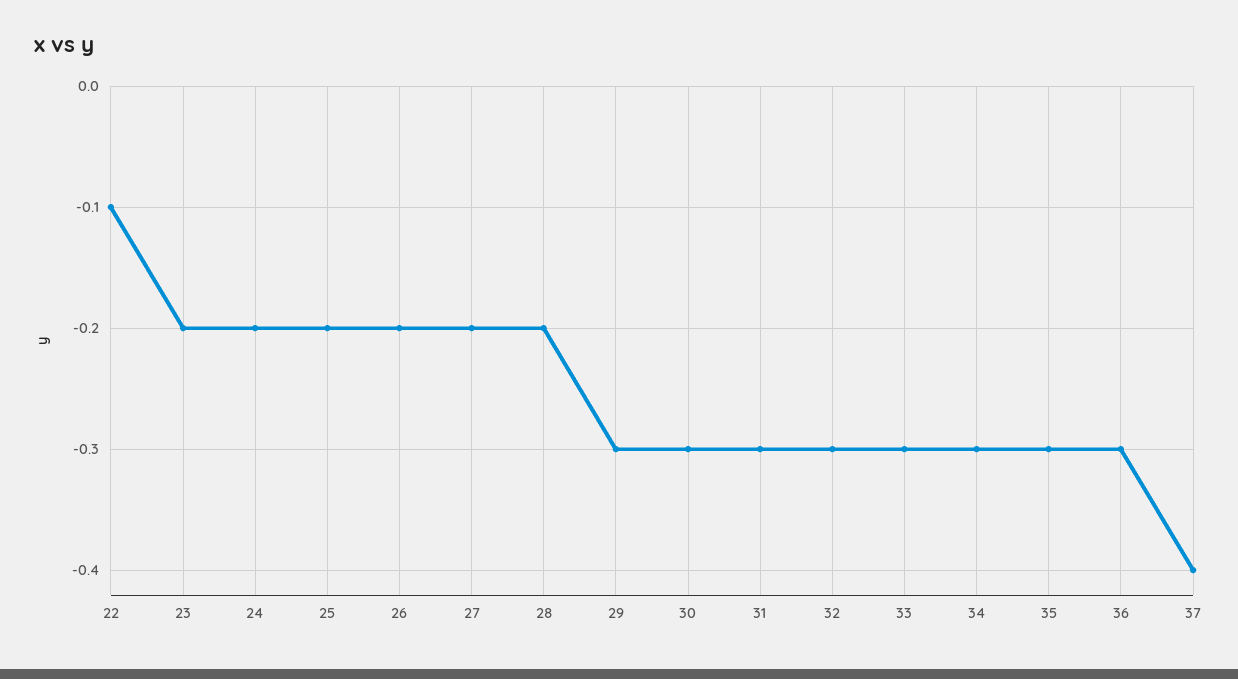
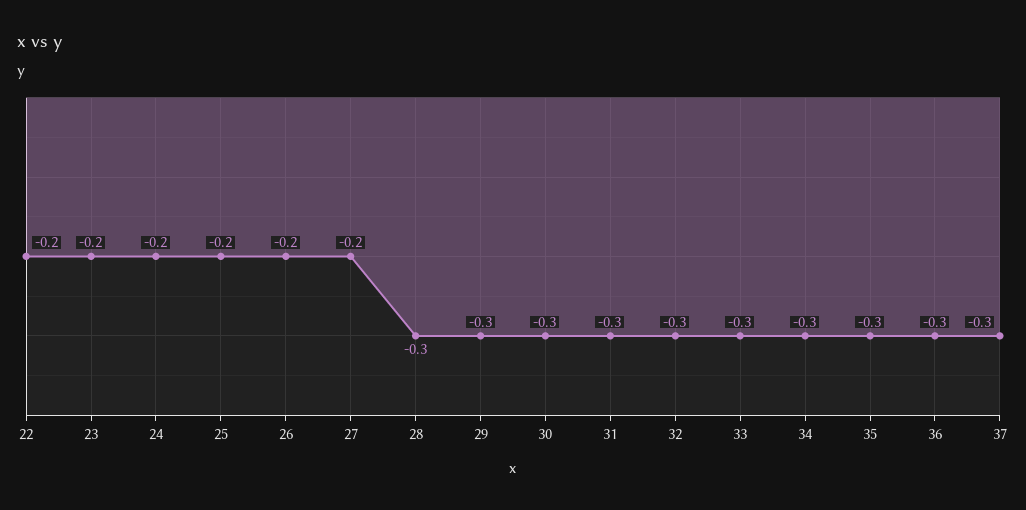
  {
-   "22": -0.1,
+   "22": -0.2,
    "23": -0.2,
    "24": -0.2,
    "25": -0.2,
    "26": -0.2,
    "27": -0.2,
-   "28": -0.2,
+   "28": -0.3,
    "29": -0.3,
    "30": -0.3,
    "31": -0.3,
    "32": -0.3,
    "33": -0.3,
    "34": -0.3,
    "35": -0.3,
    "36": -0.3,
-   "37": -0.4
+   "37": -0.3
  }

